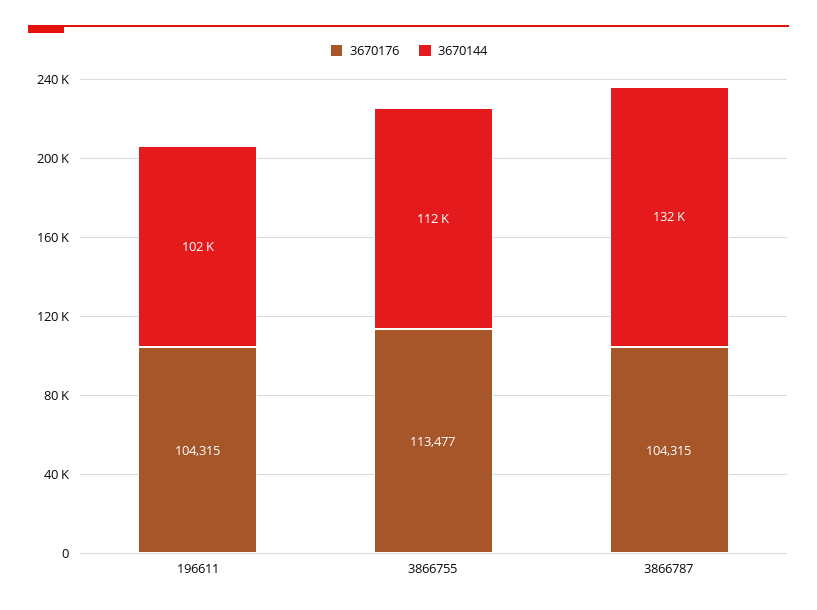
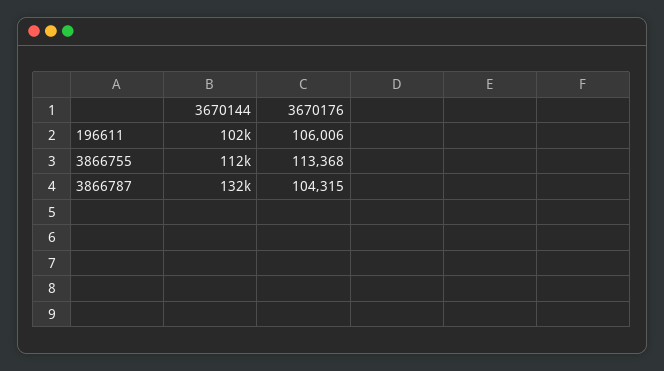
  {
    "3670176": {
-     "196611": 104315,
+     "196611": 106006,
-     "3866755": 113477,
+     "3866755": 113368,
      "3866787": 104315
    },
    "3670144": {
      "196611": 102000,
      "3866755": 112000,
      "3866787": 132000
    }
  }

